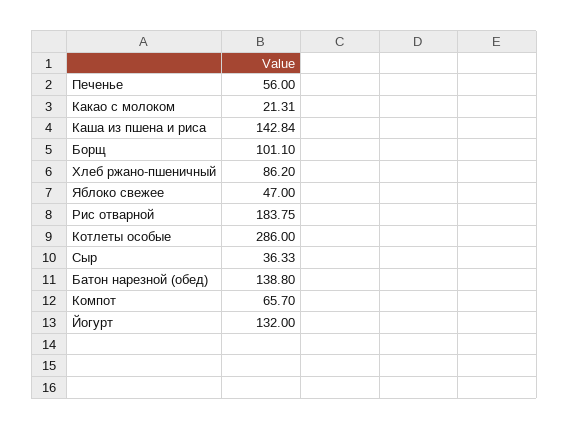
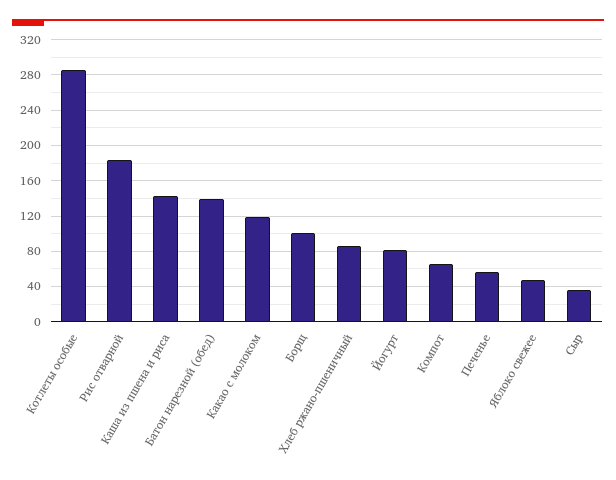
  {
    "Печенье": 56,
-   "Какао с молоком": 21.31,
+   "Какао с молоком": 120,
    "Каша из пшена и риса": 142.84,
    "Борщ": 101.1,
    "Хлеб ржано-пшеничный": 86.2,
    "Яблоко свежее": 47,
    "Рис отварной": 183.75,
    "Котлеты особые": 286,
    "Сыр": 36.33,
    "Батон нарезной (обед)": 138.8,
    "Компот": 65.7,
-   "Йогурт": 132
+   "Йогурт": 80
  }

